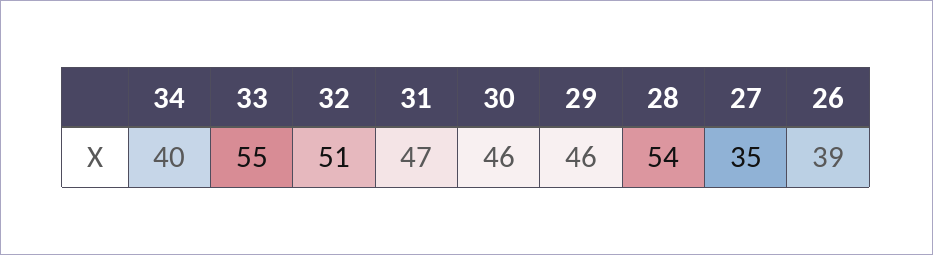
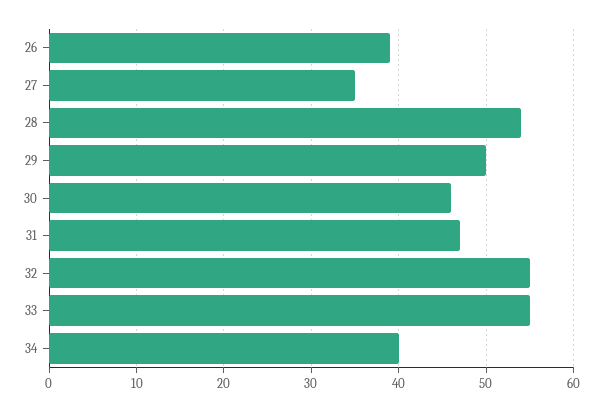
  {
    "34": 40,
    "33": 55,
-   "32": 51,
+   "32": 55,
    "31": 47,
    "30": 46,
-   "29": 46,
+   "29": 50,
    "28": 54,
    "27": 35,
    "26": 39
  }

